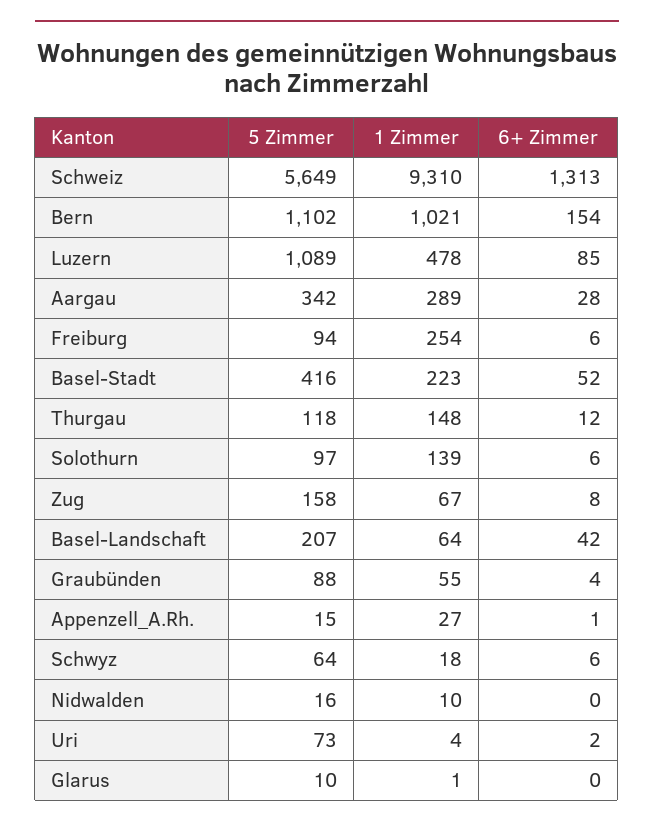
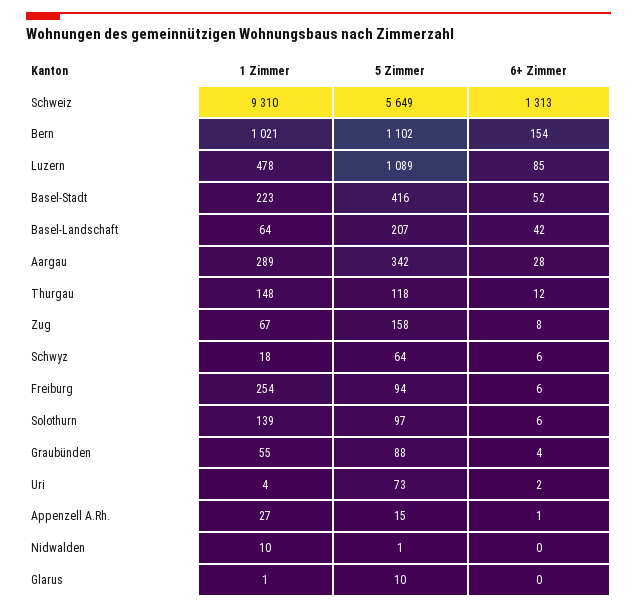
  {
    "5 Zimmer": {
      "Schweiz": 5649,
      "Bern": 1102,
      "Luzern": 1089,
      "Aargau": 342,
      "Freiburg": 94,
      "Basel-Stadt": 416,
      "Thurgau": 118,
      "Solothurn": 97,
      "Zug": 158,
      "Basel-Landschaft": 207,
      "Graubünden": 88,
      "Appenzell_A.Rh.": 15,
      "Schwyz": 64,
-     "Nidwalden": 16,
+     "Nidwalden": 1,
      "Uri": 73,
      "Glarus": 10
    },
    "1 Zimmer": {
      "Schweiz": 9310,
      "Bern": 1021,
      "Luzern": 478,
      "Aargau": 289,
      "Freiburg": 254,
      "Basel-Stadt": 223,
      "Thurgau": 148,
      "Solothurn": 139,
      "Zug": 67,
      "Basel-Landschaft": 64,
      "Graubünden": 55,
      "Appenzell_A.Rh.": 27,
      "Schwyz": 18,
      "Nidwalden": 10,
      "Uri": 4,
      "Glarus": 1
    },
    "6+ Zimmer": {
      "Schweiz": 1313,
      "Bern": 154,
      "Luzern": 85,
      "Aargau": 28,
      "Freiburg": 6,
      "Basel-Stadt": 52,
      "Thurgau": 12,
      "Solothurn": 6,
      "Zug": 8,
      "Basel-Landschaft": 42,
      "Graubünden": 4,
      "Appenzell_A.Rh.": 1,
      "Schwyz": 6,
      "Nidwalden": 0,
      "Uri": 2,
      "Glarus": 0
    }
  }

